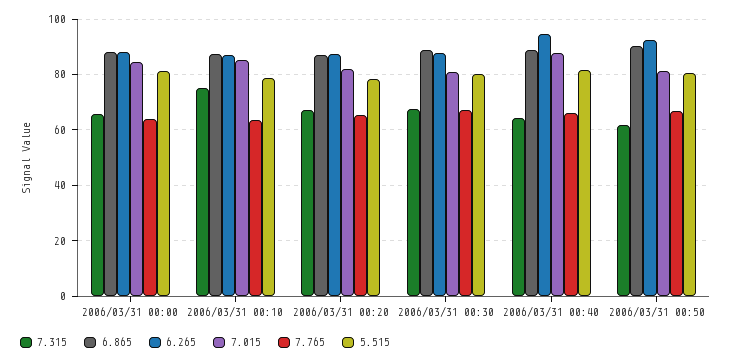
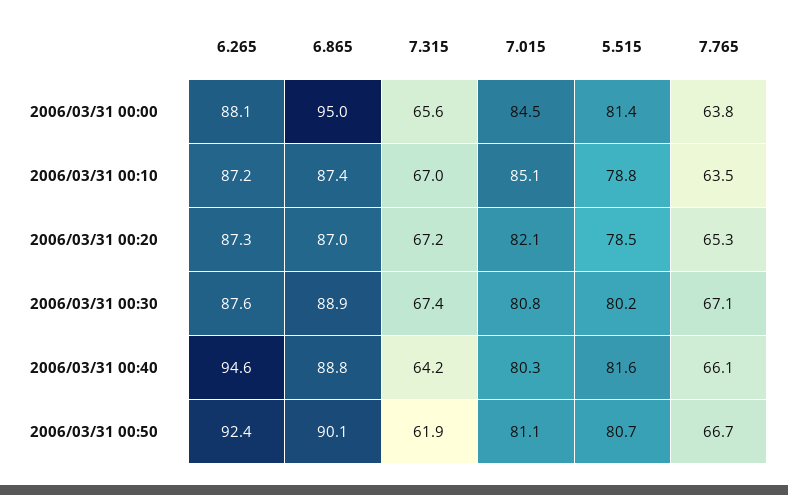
  {
    "7.315": {
      "2006/03/31 00:00": 65.6,
-     "2006/03/31 00:10": 75,
+     "2006/03/31 00:10": 67,
      "2006/03/31 00:20": 67.2,
      "2006/03/31 00:30": 67.4,
      "2006/03/31 00:40": 64.2,
      "2006/03/31 00:50": 61.9
    },
    "6.865": {
-     "2006/03/31 00:00": 87.5,
+     "2006/03/31 00:00": 95,
      "2006/03/31 00:10": 87.4,
      "2006/03/31 00:20": 87,
      "2006/03/31 00:30": 88.9,
      "2006/03/31 00:40": 88.8,
      "2006/03/31 00:50": 90.1
    },
    "6.265": {
      "2006/03/31 00:00": 88.1,
      "2006/03/31 00:10": 87.2,
      "2006/03/31 00:20": 87.3,
      "2006/03/31 00:30": 87.6,
      "2006/03/31 00:40": 94.6,
      "2006/03/31 00:50": 92.4
    },
    "7.015": {
      "2006/03/31 00:00": 84.5,
      "2006/03/31 00:10": 85.1,
      "2006/03/31 00:20": 82.1,
      "2006/03/31 00:30": 80.8,
-     "2006/03/31 00:40": 87.5,
+     "2006/03/31 00:40": 80.3,
      "2006/03/31 00:50": 81.1
    },
    "7.765": {
      "2006/03/31 00:00": 63.8,
      "2006/03/31 00:10": 63.5,
      "2006/03/31 00:20": 65.3,
      "2006/03/31 00:30": 67.1,
      "2006/03/31 00:40": 66.1,
      "2006/03/31 00:50": 66.7
    },
    "5.515": {
      "2006/03/31 00:00": 81.4,
      "2006/03/31 00:10": 78.8,
      "2006/03/31 00:20": 78.5,
      "2006/03/31 00:30": 80.2,
      "2006/03/31 00:40": 81.6,
      "2006/03/31 00:50": 80.7
    }
  }

